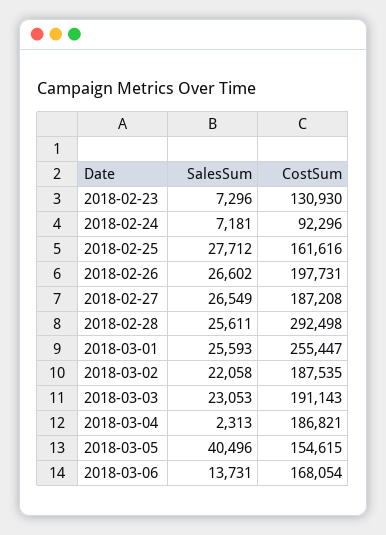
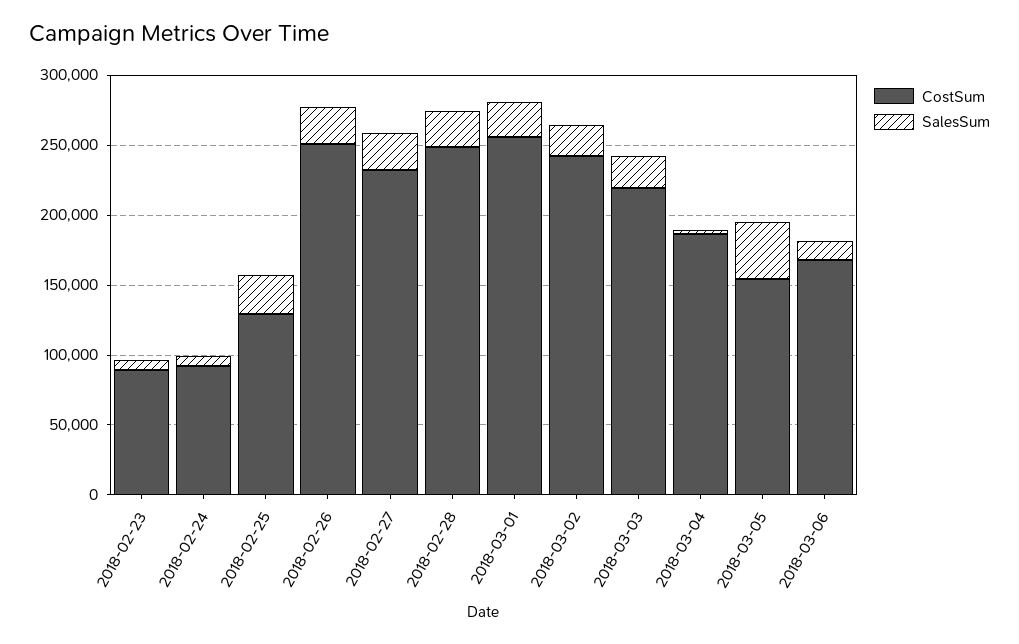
  {
    "SalesSum": {
      "2018-02-23": 7296,
      "2018-02-24": 7181,
      "2018-02-25": 27712,
      "2018-02-26": 26602,
      "2018-02-27": 26549,
      "2018-02-28": 25611,
      "2018-03-01": 25593,
      "2018-03-02": 22058,
      "2018-03-03": 23053,
      "2018-03-04": 2313,
      "2018-03-05": 40496,
      "2018-03-06": 13731
    },
    "CostSum": {
-     "2018-02-23": 130930,
+     "2018-02-23": 90000,
      "2018-02-24": 92296,
-     "2018-02-25": 161616,
+     "2018-02-25": 130000,
-     "2018-02-26": 197731,
+     "2018-02-26": 250000,
-     "2018-02-27": 187208,
+     "2018-02-27": 230000,
-     "2018-02-28": 292498,
+     "2018-02-28": 250000,
      "2018-03-01": 255447,
-     "2018-03-02": 187535,
+     "2018-03-02": 240000,
-     "2018-03-03": 191143,
+     "2018-03-03": 220000,
      "2018-03-04": 186821,
      "2018-03-05": 154615,
      "2018-03-06": 168054
    }
  }

